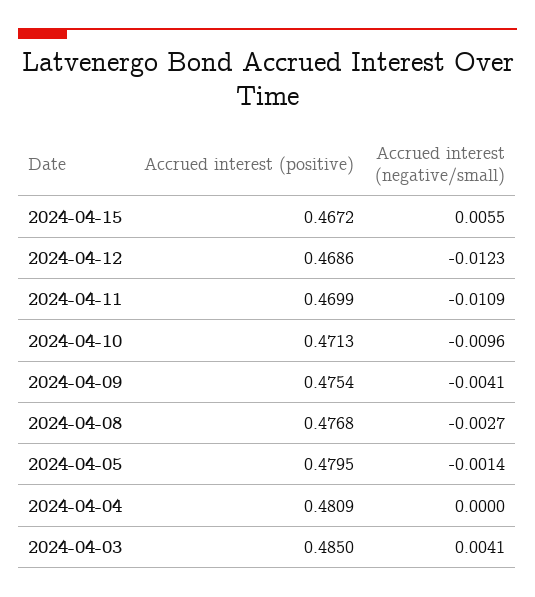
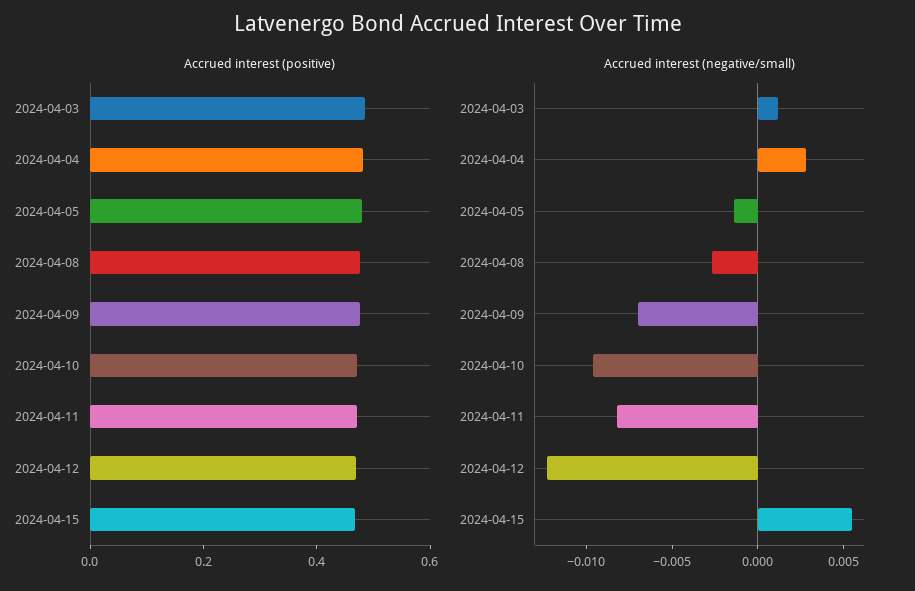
  {
    "Accrued interest (positive)": {
      "2024-04-15": 0.4672,
      "2024-04-12": 0.4686,
      "2024-04-11": 0.4699,
      "2024-04-10": 0.4713,
      "2024-04-09": 0.4754,
      "2024-04-08": 0.4768,
      "2024-04-05": 0.4795,
      "2024-04-04": 0.4809,
      "2024-04-03": 0.485
    },
    "Accrued interest (negative/small)": {
      "2024-04-15": 0.0055,
      "2024-04-12": -0.0123,
-     "2024-04-11": -0.0109,
+     "2024-04-11": -0.008,
      "2024-04-10": -0.0096,
-     "2024-04-09": -0.0041,
+     "2024-04-09": -0.007,
      "2024-04-08": -0.0027,
      "2024-04-05": -0.0014,
-     "2024-04-04": 0,
+     "2024-04-04": 0.003,
-     "2024-04-03": 0.0041
+     "2024-04-03": 0.001
    }
  }

